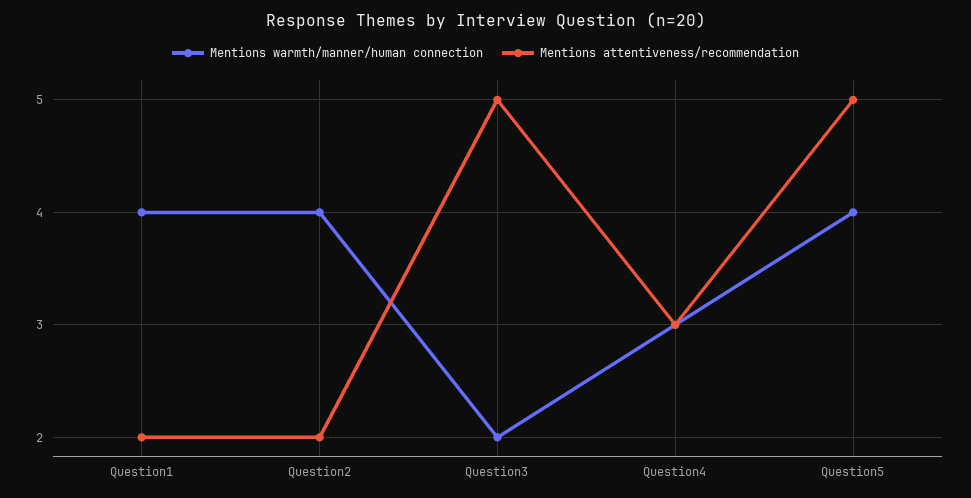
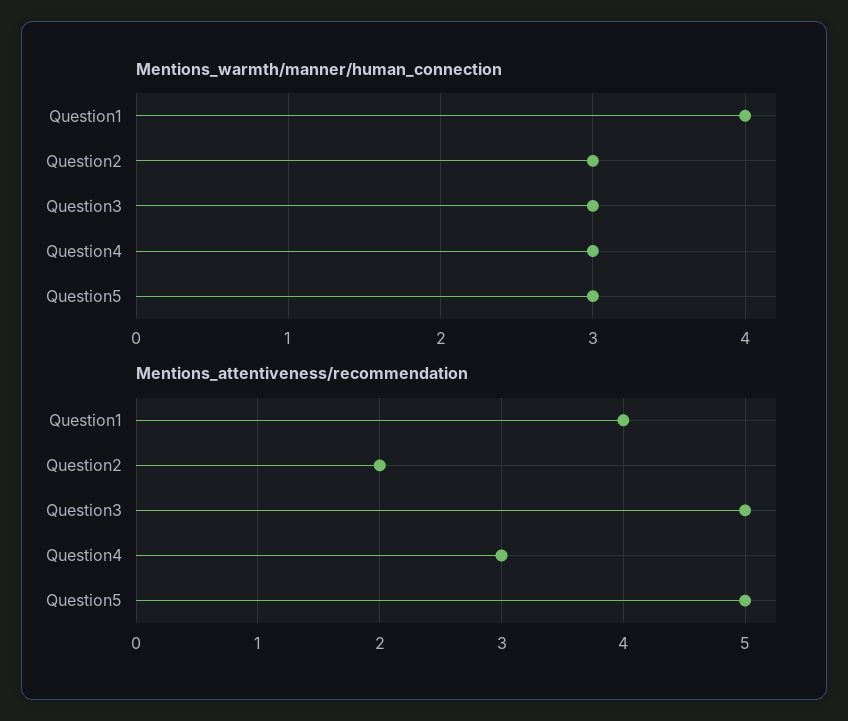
  {
    "Mentions warmth/manner/human connection": {
      "Question1": 4,
-     "Question2": 4,
+     "Question2": 3,
-     "Question3": 2,
+     "Question3": 3,
      "Question4": 3,
-     "Question5": 4
+     "Question5": 3
    },
    "Mentions attentiveness/recommendation": {
-     "Question1": 2,
+     "Question1": 4,
      "Question2": 2,
      "Question3": 5,
      "Question4": 3,
      "Question5": 5
    }
  }

